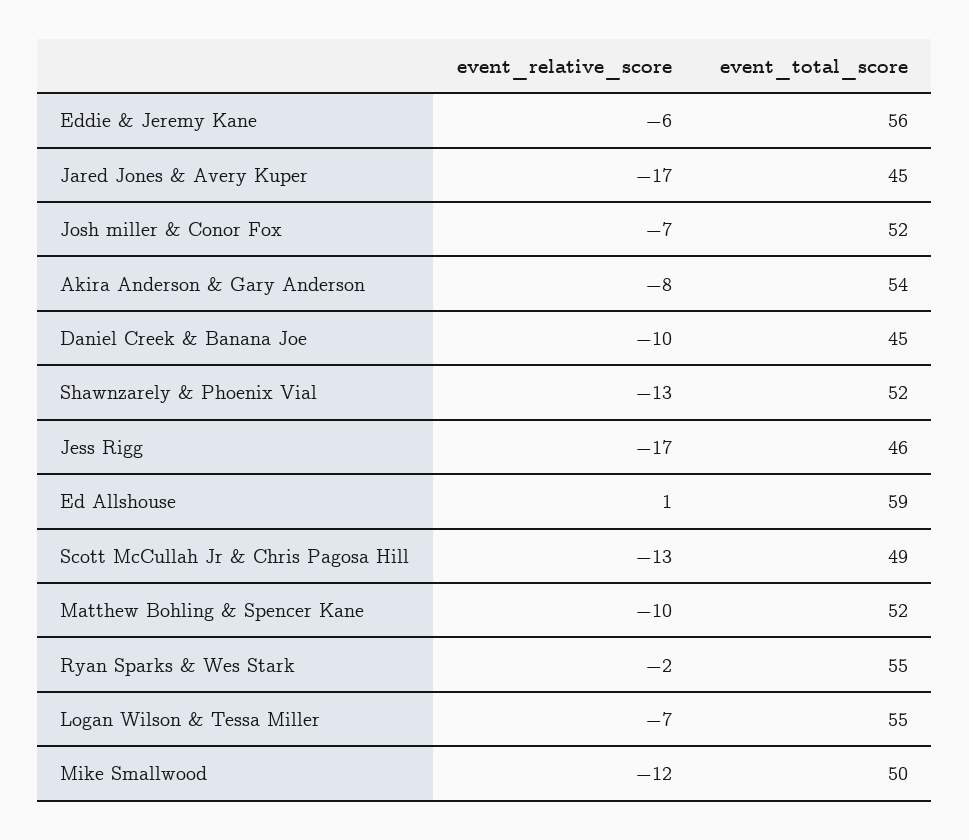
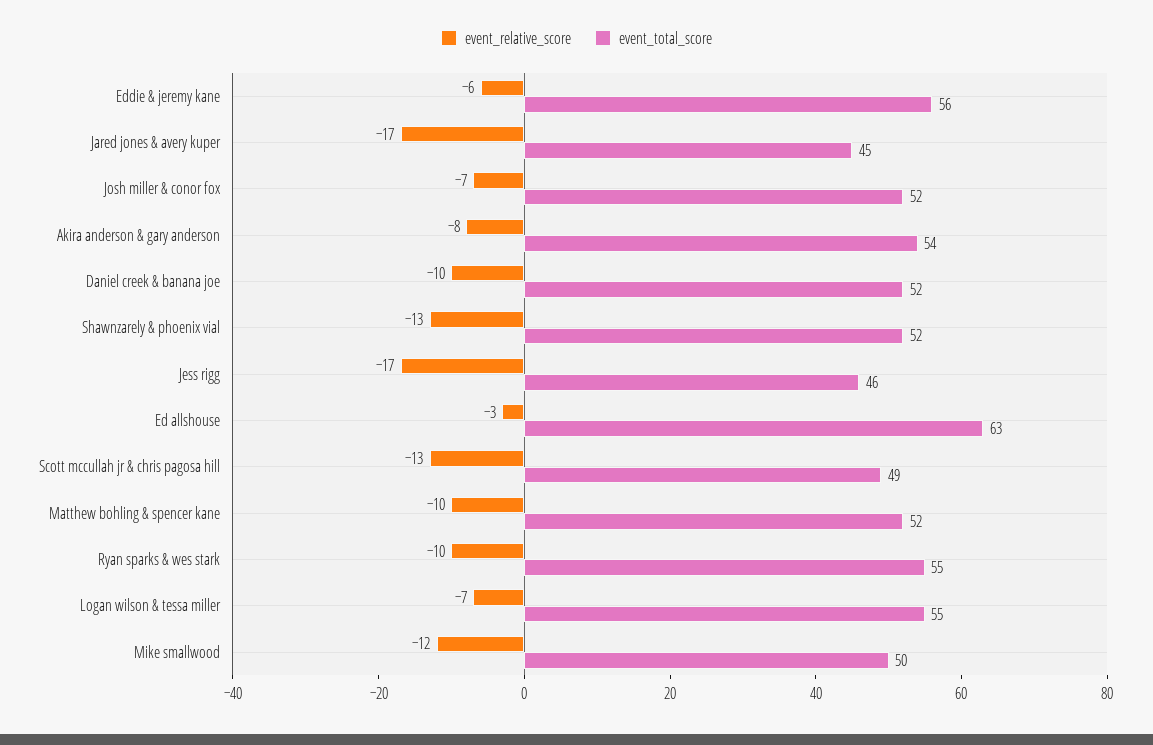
  {
    "event_relative_score": {
      "Eddie & Jeremy Kane": -6,
      "Jared Jones & Avery Kuper": -17,
      "Josh miller & Conor Fox": -7,
      "Akira Anderson & Gary Anderson": -8,
      "Daniel Creek & Banana Joe": -10,
      "Shawnzarely & Phoenix Vial": -13,
      "Jess Rigg": -17,
-     "Ed Allshouse": 1,
+     "Ed Allshouse": -3,
      "Scott McCullah Jr & Chris Pagosa Hill": -13,
      "Matthew Bohling & Spencer Kane": -10,
-     "Ryan Sparks & Wes Stark": -2,
+     "Ryan Sparks & Wes Stark": -10,
      "Logan Wilson & Tessa Miller": -7,
      "Mike Smallwood": -12
    },
    "event_total_score": {
      "Eddie & Jeremy Kane": 56,
      "Jared Jones & Avery Kuper": 45,
      "Josh miller & Conor Fox": 52,
      "Akira Anderson & Gary Anderson": 54,
-     "Daniel Creek & Banana Joe": 45,
+     "Daniel Creek & Banana Joe": 52,
      "Shawnzarely & Phoenix Vial": 52,
      "Jess Rigg": 46,
-     "Ed Allshouse": 59,
+     "Ed Allshouse": 63,
      "Scott McCullah Jr & Chris Pagosa Hill": 49,
      "Matthew Bohling & Spencer Kane": 52,
      "Ryan Sparks & Wes Stark": 55,
      "Logan Wilson & Tessa Miller": 55,
      "Mike Smallwood": 50
    }
  }

